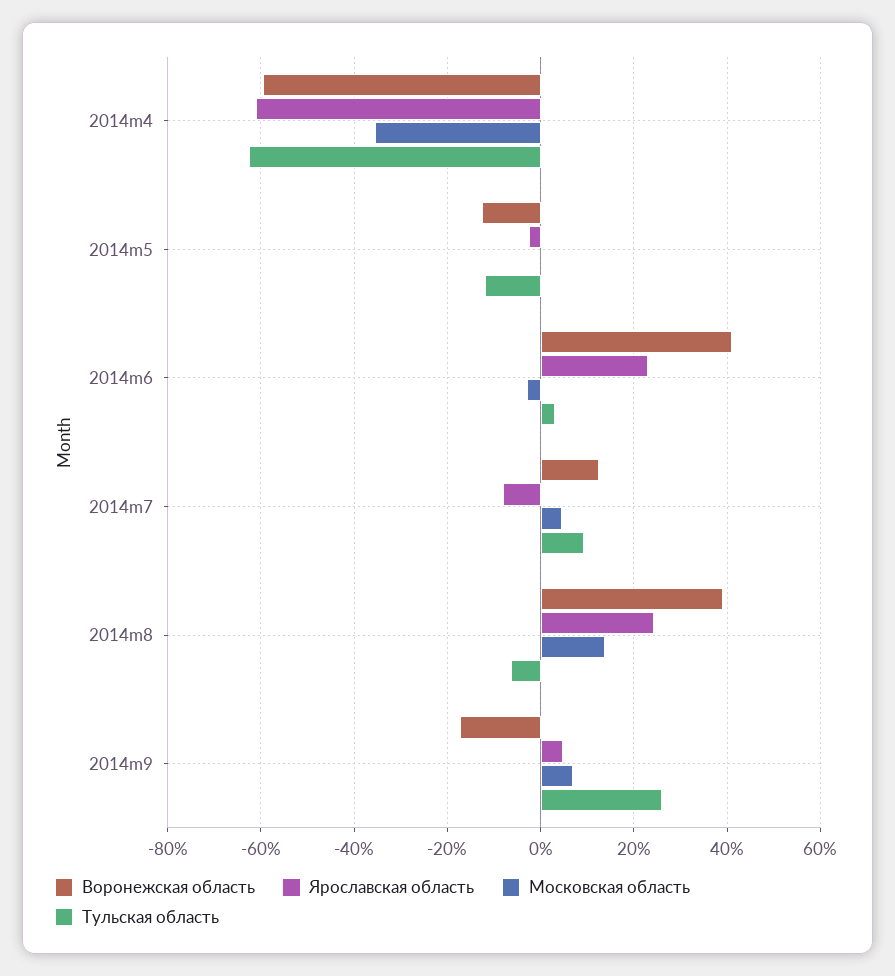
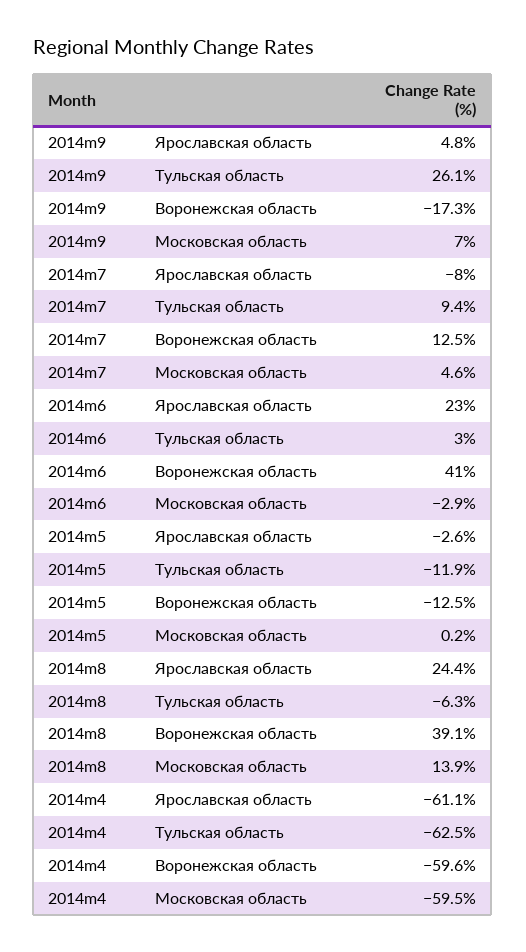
  {
    "Воронежская область": {
      "2014m4": -59.6,
      "2014m5": -12.5,
      "2014m6": 41,
      "2014m7": 12.5,
      "2014m8": 39.1,
      "2014m9": -17.3
    },
    "Ярославская область": {
      "2014m4": -61.1,
      "2014m5": -2.6,
      "2014m6": 23,
      "2014m7": -8,
      "2014m8": 24.4,
      "2014m9": 4.8
    },
    "Московская область": {
-     "2014m4": -36,
+     "2014m4": -59.5,
      "2014m5": 0.2,
      "2014m6": -2.9,
      "2014m7": 4.6,
      "2014m8": 13.9,
      "2014m9": 7
    },
    "Тульская область": {
      "2014m4": -62.5,
      "2014m5": -11.9,
      "2014m6": 3,
      "2014m7": 9.4,
      "2014m8": -6.3,
      "2014m9": 26.1
    }
  }

